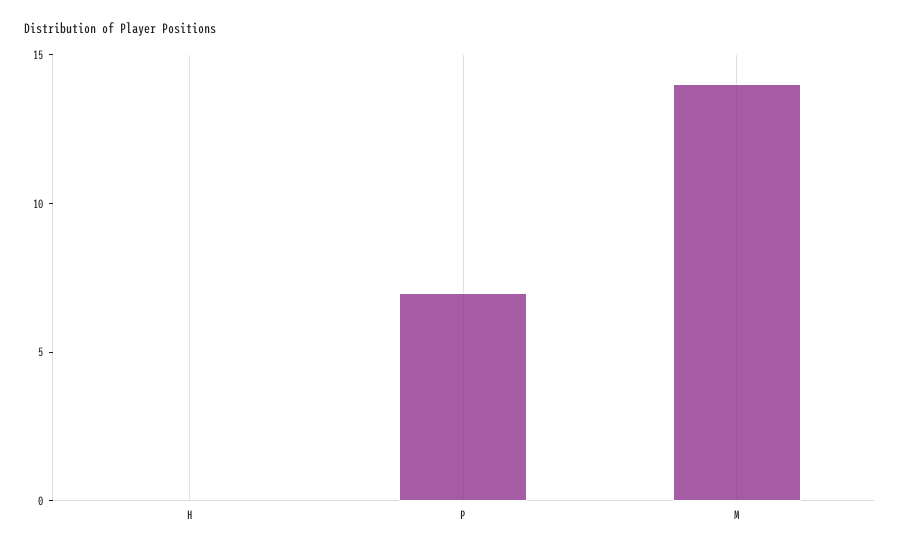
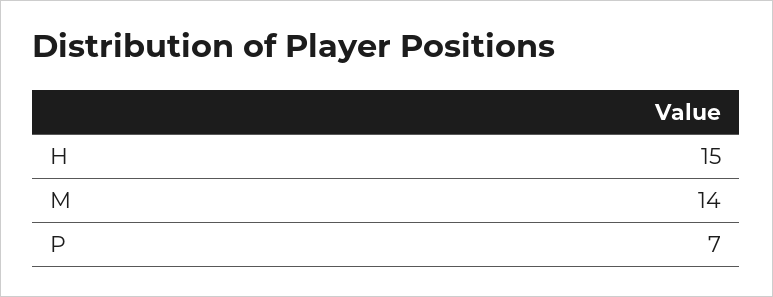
  {
-   "H": 0,
+   "H": 15,
    "P": 7,
    "M": 14
  }

